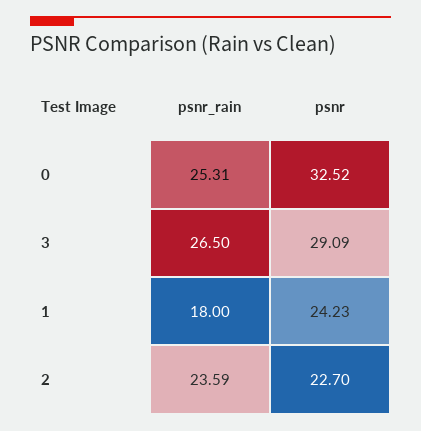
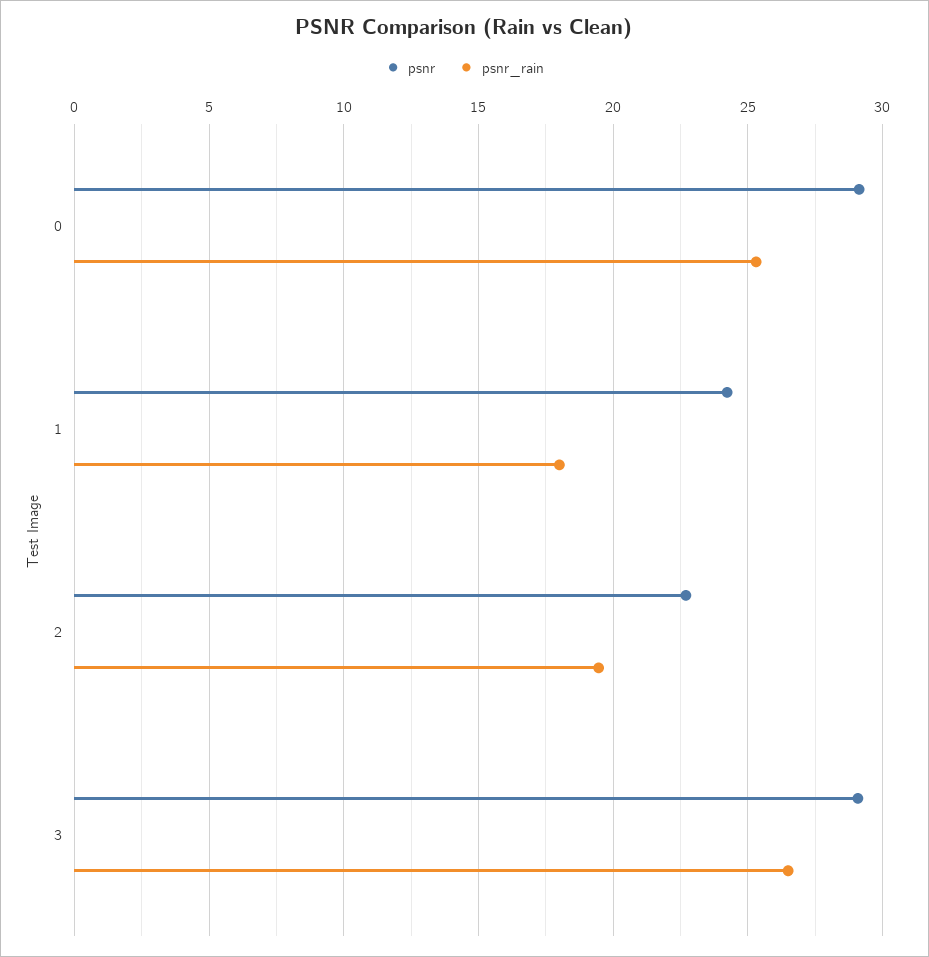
  {
    "psnr_rain": {
      "0": 25.31,
      "3": 26.5,
      "1": 18,
-     "2": 23.59
+     "2": 19.5
    },
    "psnr": {
-     "0": 32.52,
+     "0": 29,
      "3": 29.09,
      "1": 24.23,
      "2": 22.7
    }
  }

